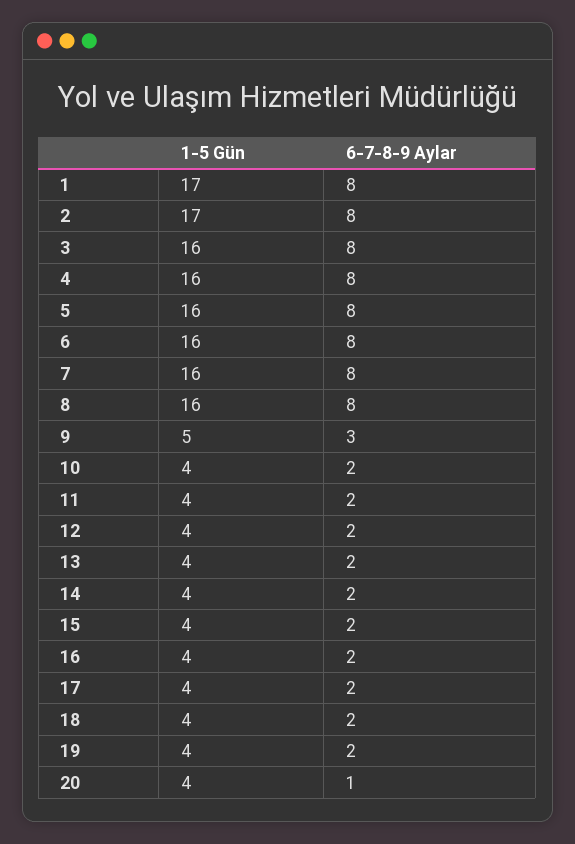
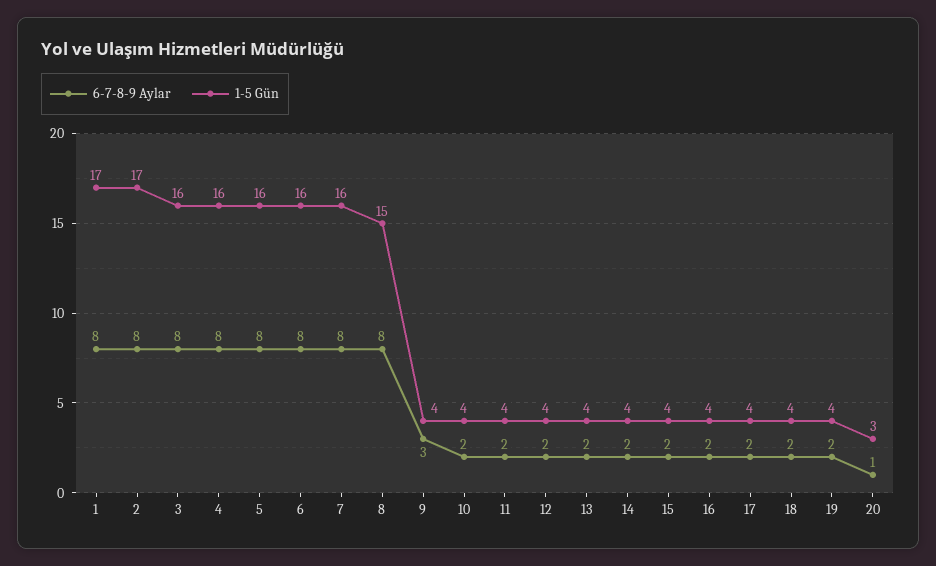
  {
    "1-5 Gün": {
      "1": 17,
      "2": 17,
      "3": 16,
      "4": 16,
      "5": 16,
      "6": 16,
      "7": 16,
-     "8": 16,
+     "8": 15,
-     "9": 5,
+     "9": 4,
      "10": 4,
      "11": 4,
      "12": 4,
      "13": 4,
      "14": 4,
      "15": 4,
      "16": 4,
      "17": 4,
      "18": 4,
      "19": 4,
-     "20": 4
+     "20": 3
    },
    "6-7-8-9 Aylar": {
      "1": 8,
      "2": 8,
      "3": 8,
      "4": 8,
      "5": 8,
      "6": 8,
      "7": 8,
      "8": 8,
      "9": 3,
      "10": 2,
      "11": 2,
      "12": 2,
      "13": 2,
      "14": 2,
      "15": 2,
      "16": 2,
      "17": 2,
      "18": 2,
      "19": 2,
      "20": 1
    }
  }

